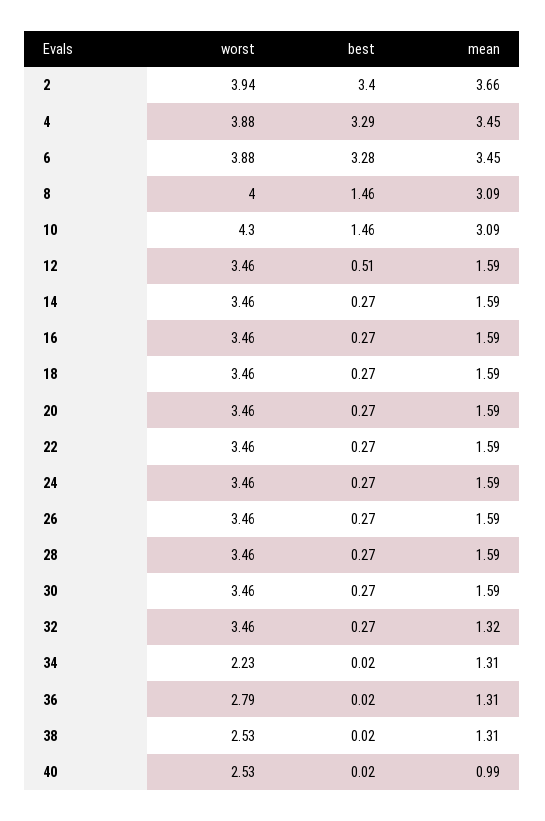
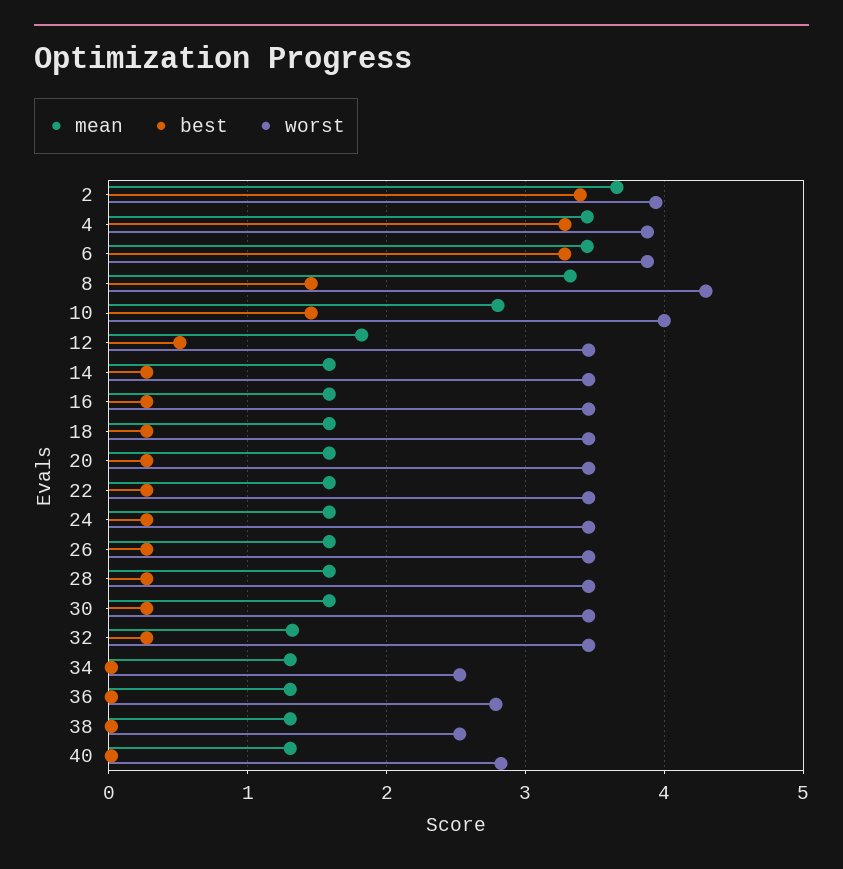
  {
    "worst": {
      "2": 3.94,
      "4": 3.88,
      "6": 3.88,
-     "8": 4,
+     "8": 4.3,
-     "10": 4.3,
+     "10": 4,
      "12": 3.46,
      "14": 3.46,
      "16": 3.46,
      "18": 3.46,
      "20": 3.46,
      "22": 3.46,
      "24": 3.46,
      "26": 3.46,
      "28": 3.46,
      "30": 3.46,
      "32": 3.46,
-     "34": 2.23,
+     "34": 2.5,
      "36": 2.79,
      "38": 2.53,
-     "40": 2.53
+     "40": 2.8
    },
    "best": {
      "2": 3.4,
      "4": 3.29,
      "6": 3.28,
      "8": 1.46,
      "10": 1.46,
      "12": 0.51,
      "14": 0.27,
      "16": 0.27,
      "18": 0.27,
      "20": 0.27,
      "22": 0.27,
      "24": 0.27,
      "26": 0.27,
      "28": 0.27,
      "30": 0.27,
      "32": 0.27,
      "34": 0.02,
      "36": 0.02,
      "38": 0.02,
      "40": 0.02
    },
    "mean": {
      "2": 3.66,
      "4": 3.45,
      "6": 3.45,
-     "8": 3.09,
+     "8": 3.3,
-     "10": 3.09,
+     "10": 2.8,
-     "12": 1.59,
+     "12": 1.8,
      "14": 1.59,
      "16": 1.59,
      "18": 1.59,
      "20": 1.59,
      "22": 1.59,
      "24": 1.59,
      "26": 1.59,
      "28": 1.59,
      "30": 1.59,
      "32": 1.32,
      "34": 1.31,
      "36": 1.31,
      "38": 1.31,
-     "40": 0.99
+     "40": 1.3
    }
  }

